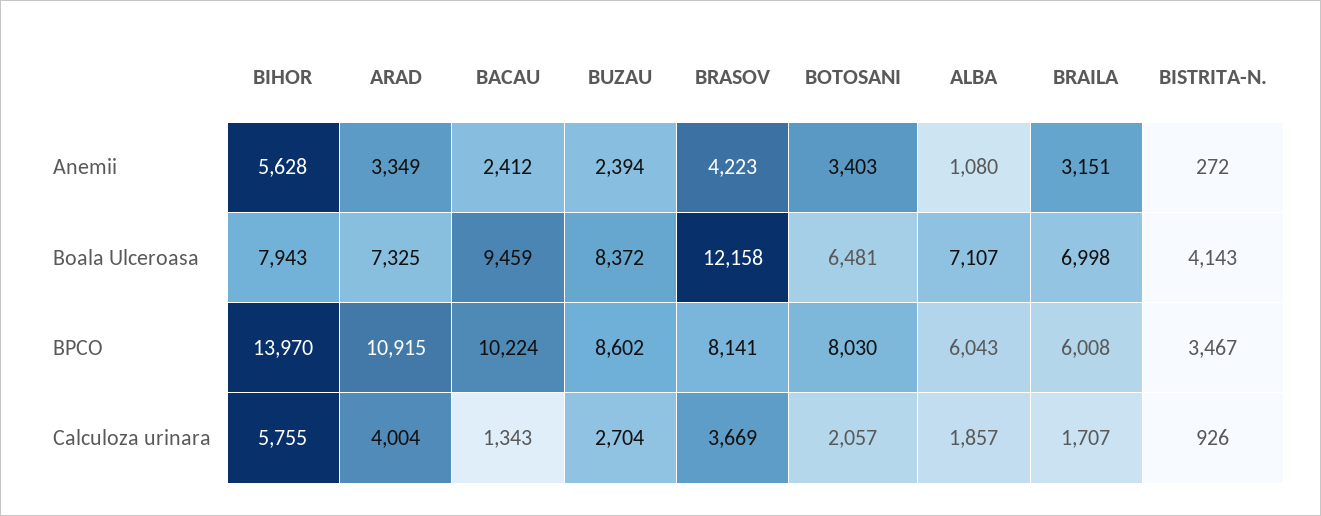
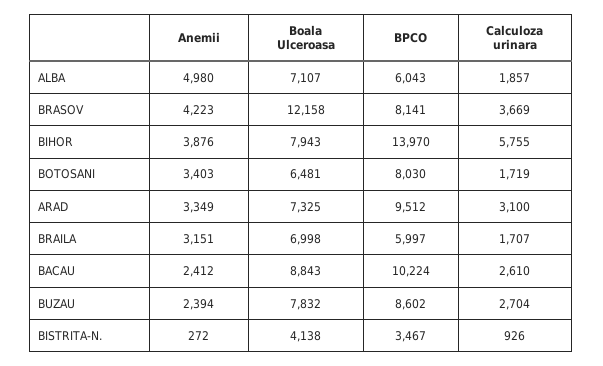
  {
    "BIHOR": {
-     "Anemii": 5628,
+     "Anemii": 3876,
      "Boala Ulceroasa": 7943,
      "BPCO": 13970,
      "Calculoza urinara": 5755
    },
    "ARAD": {
      "Anemii": 3349,
      "Boala Ulceroasa": 7325,
-     "BPCO": 10915,
+     "BPCO": 9512,
-     "Calculoza urinara": 4004
+     "Calculoza urinara": 3100
    },
    "BACAU": {
      "Anemii": 2412,
-     "Boala Ulceroasa": 9459,
+     "Boala Ulceroasa": 8843,
      "BPCO": 10224,
-     "Calculoza urinara": 1343
+     "Calculoza urinara": 2610
    },
    "BUZAU": {
      "Anemii": 2394,
-     "Boala Ulceroasa": 8372,
+     "Boala Ulceroasa": 7832,
      "BPCO": 8602,
      "Calculoza urinara": 2704
    },
    "BRASOV": {
      "Anemii": 4223,
      "Boala Ulceroasa": 12158,
      "BPCO": 8141,
      "Calculoza urinara": 3669
    },
    "BOTOSANI": {
      "Anemii": 3403,
      "Boala Ulceroasa": 6481,
      "BPCO": 8030,
-     "Calculoza urinara": 2057
+     "Calculoza urinara": 1719
    },
    "ALBA": {
-     "Anemii": 1080,
+     "Anemii": 4980,
      "Boala Ulceroasa": 7107,
      "BPCO": 6043,
      "Calculoza urinara": 1857
    },
    "BRAILA": {
      "Anemii": 3151,
      "Boala Ulceroasa": 6998,
-     "BPCO": 6008,
+     "BPCO": 5997,
      "Calculoza urinara": 1707
    },
    "BISTRITA-N.": {
      "Anemii": 272,
-     "Boala Ulceroasa": 4143,
+     "Boala Ulceroasa": 4138,
      "BPCO": 3467,
      "Calculoza urinara": 926
    }
  }

